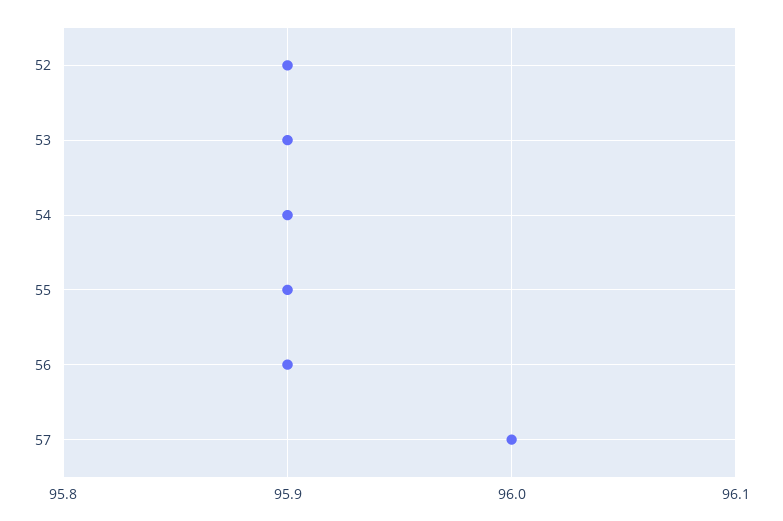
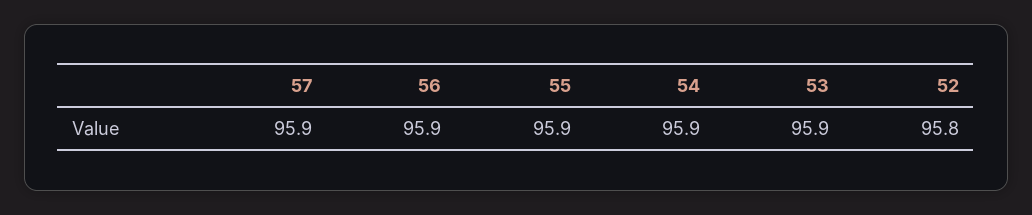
  {
-   "52": 95.9,
+   "52": 95.8,
    "53": 95.9,
    "54": 95.9,
    "55": 95.9,
    "56": 95.9,
-   "57": 96
+   "57": 95.9
  }

